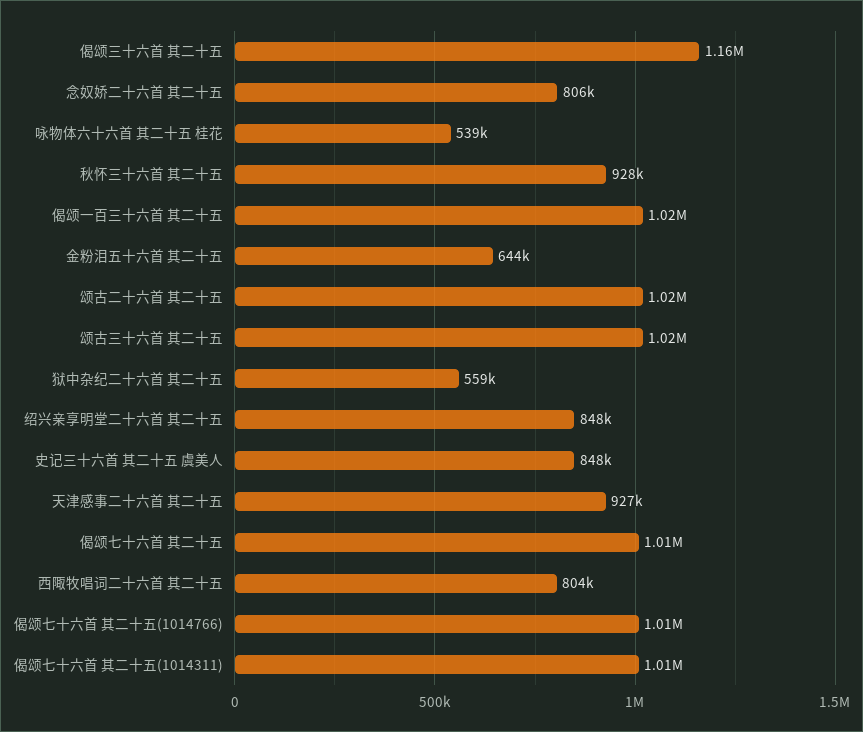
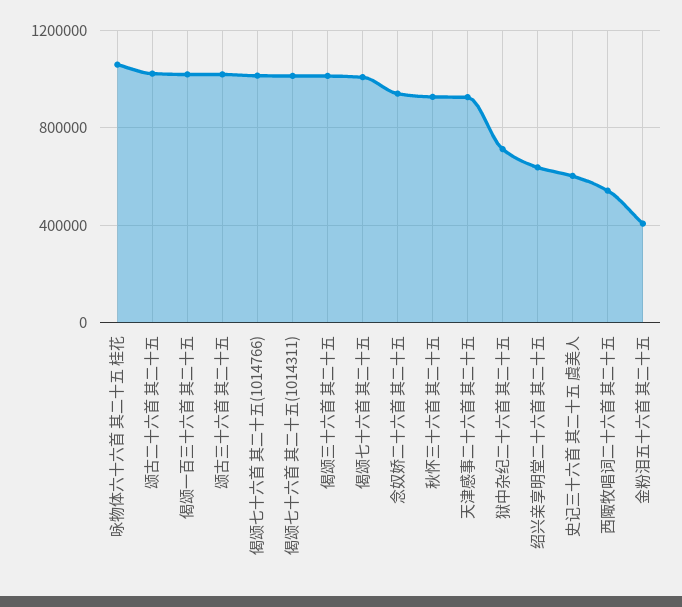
  {
-   "偈颂三十六首 其二十五": 1160000,
+   "偈颂三十六首 其二十五": 1000000,
-   "念奴娇二十六首 其二十五": 806000,
+   "念奴娇二十六首 其二十五": 950000,
-   "咏物体六十六首 其二十五 桂花": 539000,
+   "咏物体六十六首 其二十五 桂花": 1050000,
    "秋怀三十六首 其二十五": 928000,
    "偈颂一百三十六首 其二十五": 1020000,
-   "金粉泪五十六首 其二十五": 644000,
+   "金粉泪五十六首 其二十五": 400000,
    "颂古二十六首 其二十五": 1020000,
    "颂古三十六首 其二十五": 1020000,
-   "狱中杂纪二十六首 其二十五": 559000,
+   "狱中杂纪二十六首 其二十五": 700000,
-   "绍兴亲享明堂二十六首 其二十五": 848000,
+   "绍兴亲享明堂二十六首 其二十五": 650000,
-   "史记三十六首 其二十五 虞美人": 848000,
+   "史记三十六首 其二十五 虞美人": 600000,
    "天津感事二十六首 其二十五": 927000,
    "偈颂七十六首 其二十五": 1010000,
-   "西陬牧唱词二十六首 其二十五": 804000,
+   "西陬牧唱词二十六首 其二十五": 550000,
    "偈颂七十六首 其二十五(1014766)": 1010000,
    "偈颂七十六首 其二十五(1014311)": 1010000
  }

